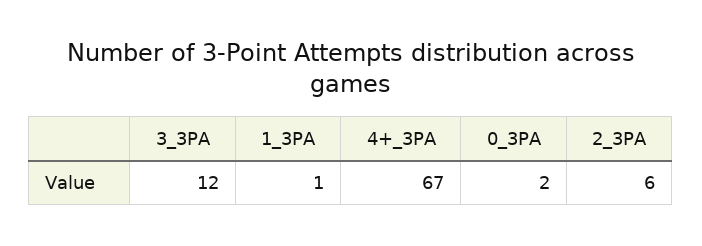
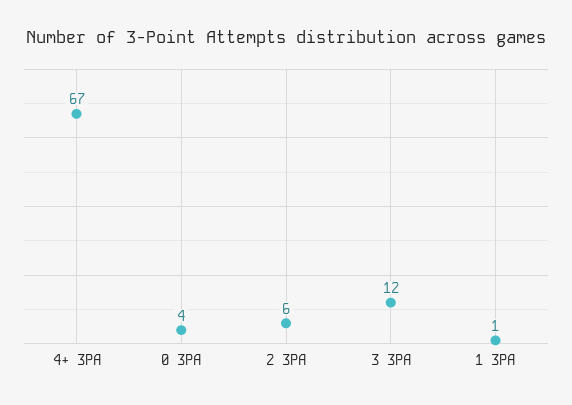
  {
    "3_3PA": 12,
    "1_3PA": 1,
    "4+_3PA": 67,
-   "0_3PA": 2,
+   "0_3PA": 4,
    "2_3PA": 6
  }

